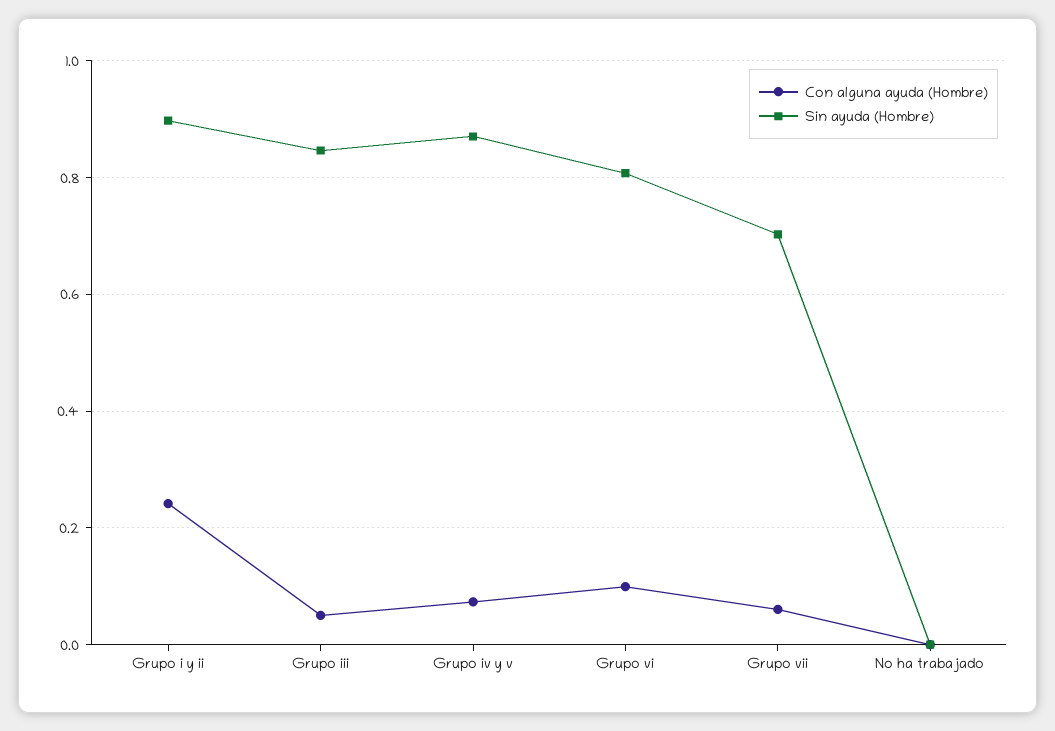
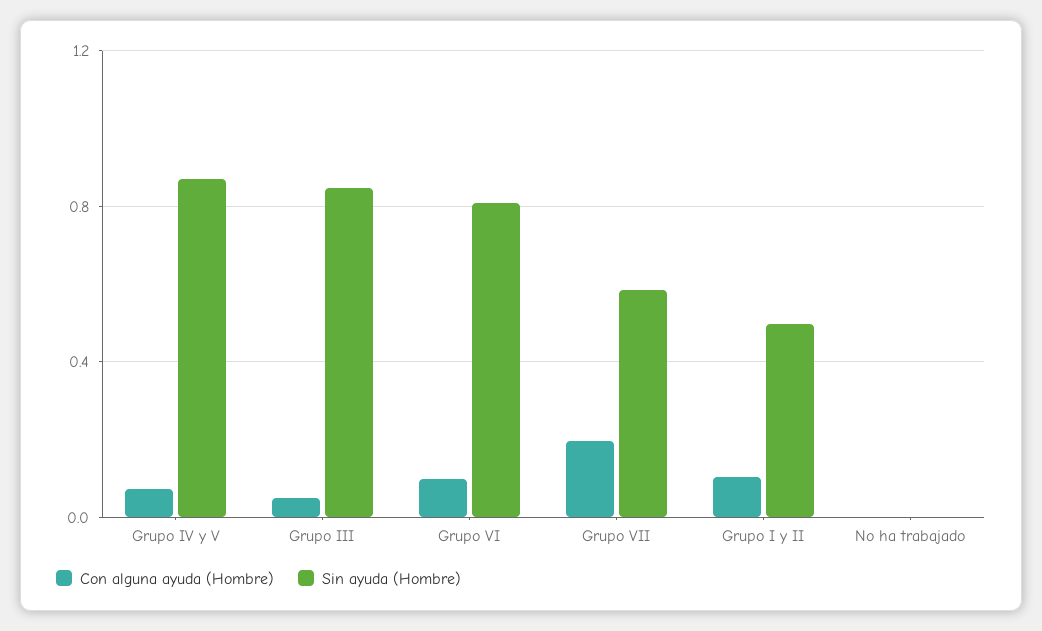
  {
    "Con alguna ayuda (Hombre)": {
-     "Grupo i y ii": 0.24,
+     "Grupo i y ii": 0.1,
      "Grupo iii": 0.06,
      "Grupo iv y v": 0.08,
      "Grupo vi": 0.1,
-     "Grupo vii": 0.06,
+     "Grupo vii": 0.2,
      "No ha trabajado": 0
    },
    "Sin ayuda (Hombre)": {
-     "Grupo i y ii": 0.9,
+     "Grupo i y ii": 0.5,
      "Grupo iii": 0.84,
      "Grupo iv y v": 0.88,
      "Grupo vi": 0.8,
-     "Grupo vii": 0.7,
+     "Grupo vii": 0.6,
      "No ha trabajado": 0
    }
  }

